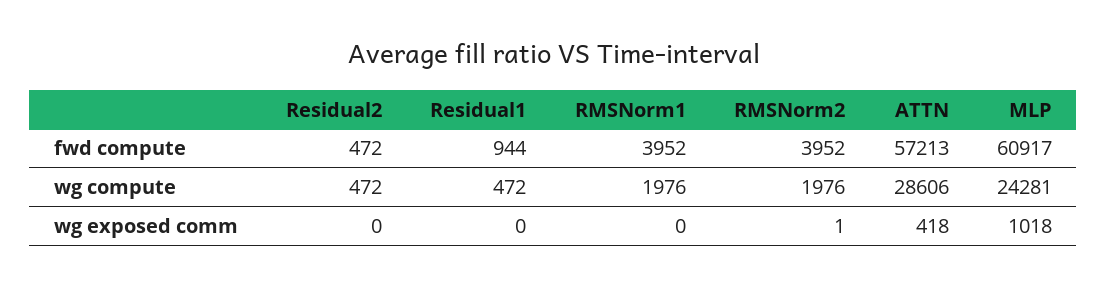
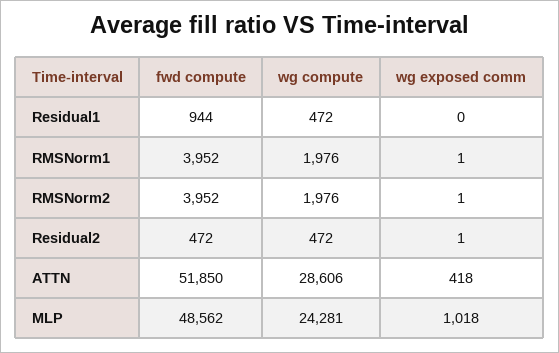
  {
    "Residual2": {
      "fwd compute": 472,
      "wg compute": 472,
-     "wg exposed comm": 0
+     "wg exposed comm": 1
    },
    "Residual1": {
      "fwd compute": 944,
      "wg compute": 472,
      "wg exposed comm": 0
    },
    "RMSNorm1": {
      "fwd compute": 3952,
      "wg compute": 1976,
-     "wg exposed comm": 0
+     "wg exposed comm": 1
    },
    "RMSNorm2": {
      "fwd compute": 3952,
      "wg compute": 1976,
      "wg exposed comm": 1
    },
    "ATTN": {
-     "fwd compute": 57213,
+     "fwd compute": 51850,
      "wg compute": 28606,
      "wg exposed comm": 418
    },
    "MLP": {
-     "fwd compute": 60917,
+     "fwd compute": 48562,
      "wg compute": 24281,
      "wg exposed comm": 1018
    }
  }

